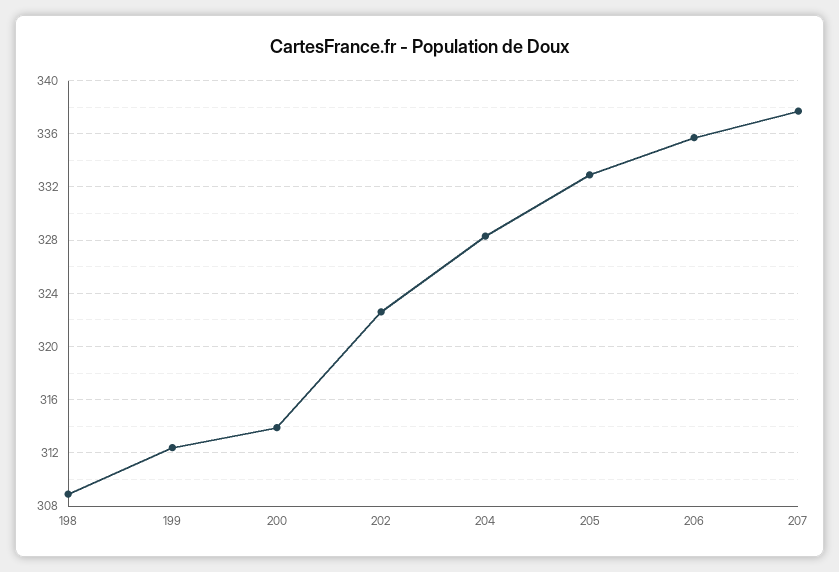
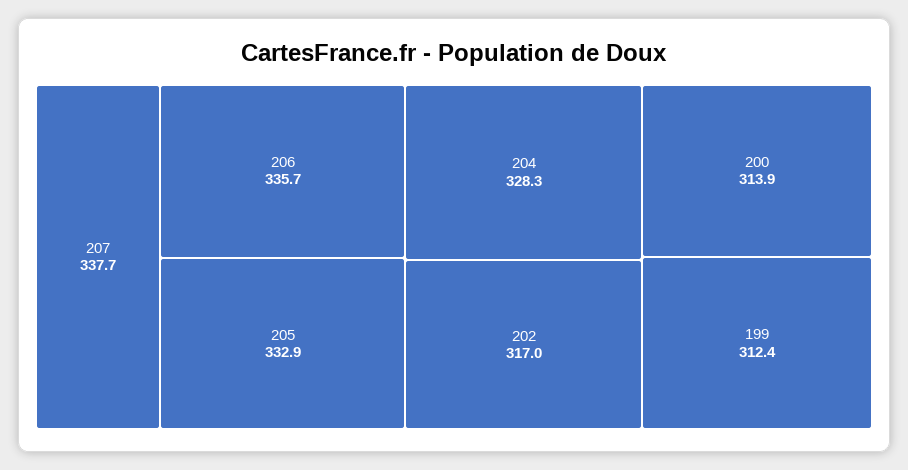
  {
-   "198": 309,
    "199": 312.4,
    "200": 313.9,
-   "202": 322.5,
+   "202": 317,
    "204": 328.3,
    "205": 332.9,
    "206": 335.7,
    "207": 337.7
  }

